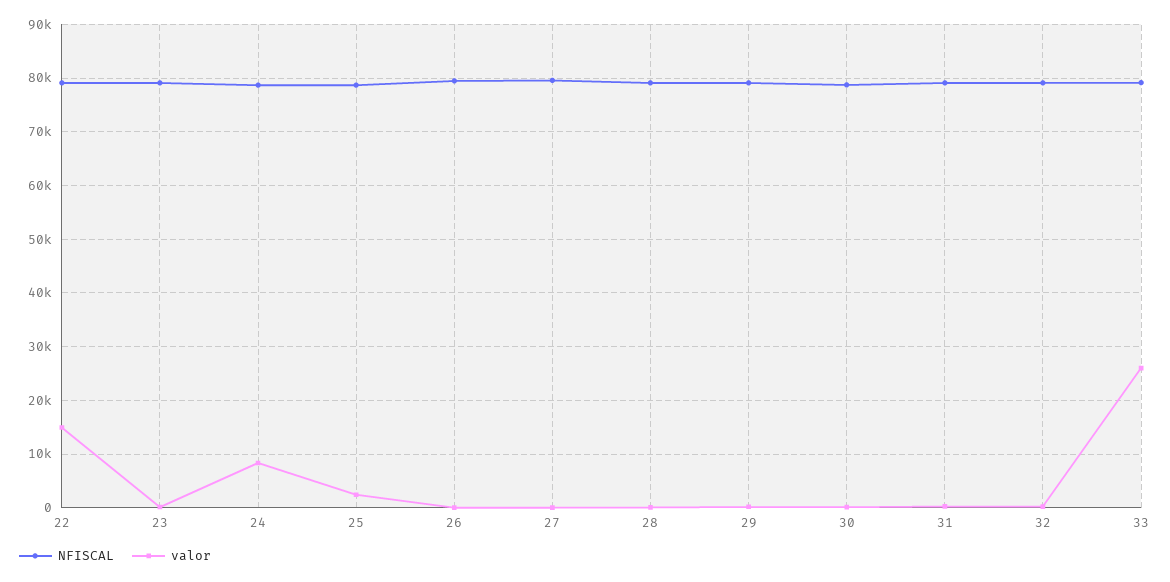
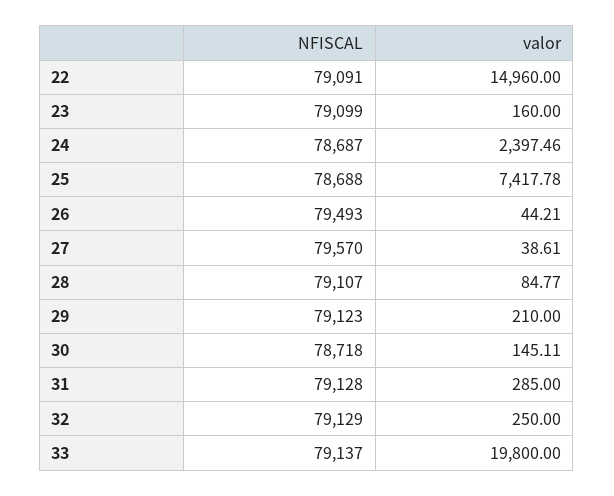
  {
    "NFISCAL": {
      "22": 79091,
      "23": 79099,
      "24": 78687,
      "25": 78688,
      "26": 79493,
      "27": 79570,
      "28": 79107,
      "29": 79123,
      "30": 78718,
      "31": 79128,
      "32": 79129,
      "33": 79137
    },
    "valor": {
      "22": 14960,
      "23": 160,
-     "24": 8000,
+     "24": 2397.46,
-     "25": 2000,
+     "25": 7417.78,
      "26": 44.21,
      "27": 38.61,
      "28": 84.77,
      "29": 210,
      "30": 145.11,
      "31": 285,
      "32": 250,
-     "33": 26000
+     "33": 19800
    }
  }

